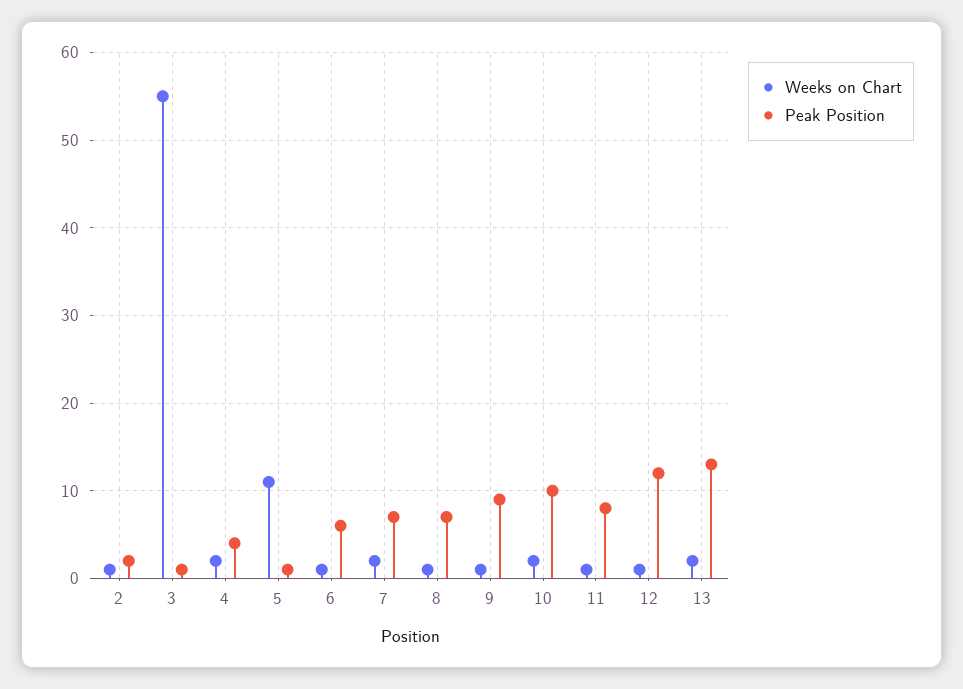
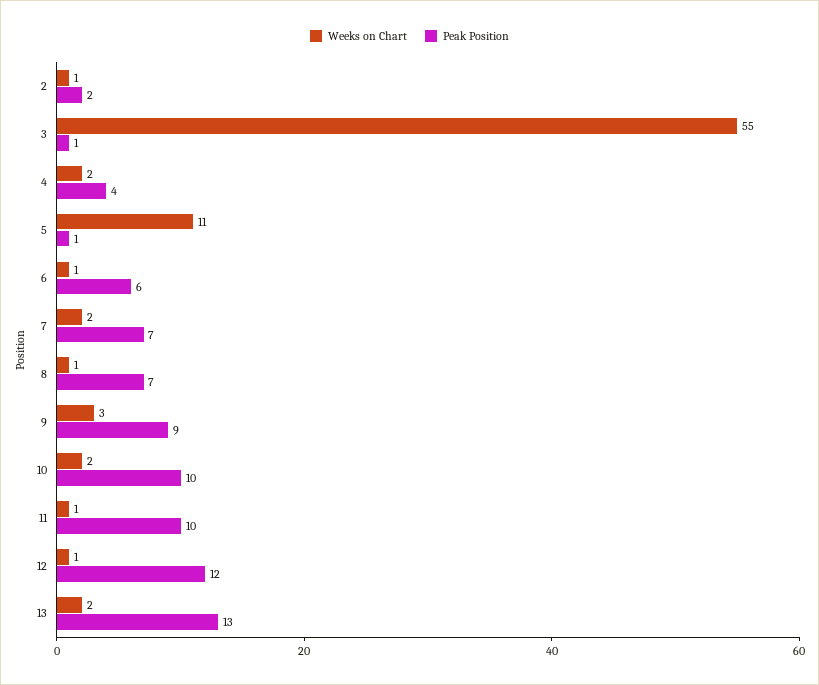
  {
    "Weeks on Chart": {
      "2": 1,
      "3": 55,
      "4": 2,
      "5": 11,
      "6": 1,
      "7": 2,
      "8": 1,
-     "9": 1,
+     "9": 3,
      "10": 2,
      "11": 1,
      "12": 1,
      "13": 2
    },
    "Peak Position": {
      "2": 2,
      "3": 1,
      "4": 4,
      "5": 1,
      "6": 6,
      "7": 7,
      "8": 7,
      "9": 9,
      "10": 10,
-     "11": 8,
+     "11": 10,
      "12": 12,
      "13": 13
    }
  }

